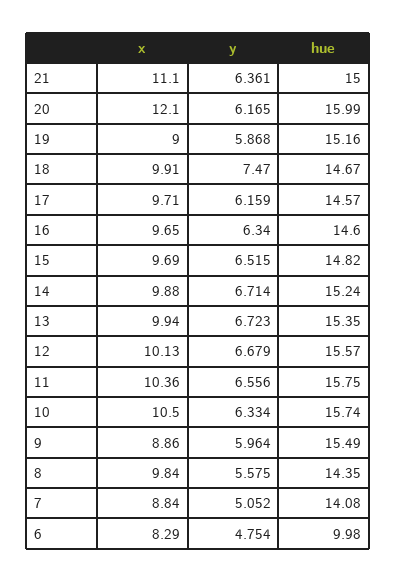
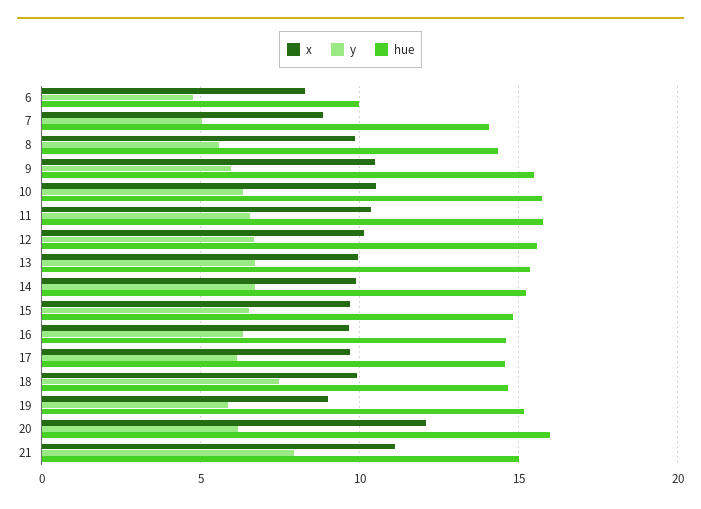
  {
    "x": {
      "21": 11.1,
      "20": 12.1,
      "19": 9,
      "18": 9.91,
      "17": 9.71,
      "16": 9.65,
      "15": 9.69,
      "14": 9.88,
      "13": 9.94,
      "12": 10.13,
      "11": 10.36,
      "10": 10.5,
-     "9": 8.86,
+     "9": 10.5,
      "8": 9.84,
      "7": 8.84,
      "6": 8.29
    },
    "y": {
-     "21": 6.361,
+     "21": 8,
      "20": 6.165,
      "19": 5.868,
      "18": 7.47,
      "17": 6.159,
      "16": 6.34,
      "15": 6.515,
      "14": 6.714,
      "13": 6.723,
      "12": 6.679,
      "11": 6.556,
      "10": 6.334,
      "9": 5.964,
      "8": 5.575,
      "7": 5.052,
      "6": 4.754
    },
    "hue": {
      "21": 15,
      "20": 15.99,
      "19": 15.16,
      "18": 14.67,
      "17": 14.57,
      "16": 14.6,
      "15": 14.82,
      "14": 15.24,
      "13": 15.35,
      "12": 15.57,
      "11": 15.75,
      "10": 15.74,
      "9": 15.49,
      "8": 14.35,
      "7": 14.08,
      "6": 9.98
    }
  }

